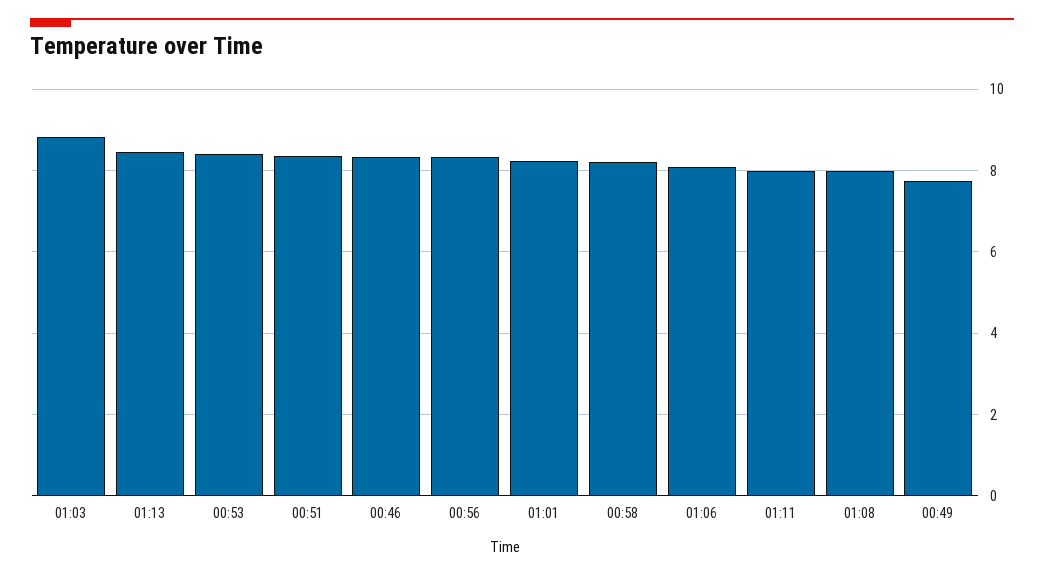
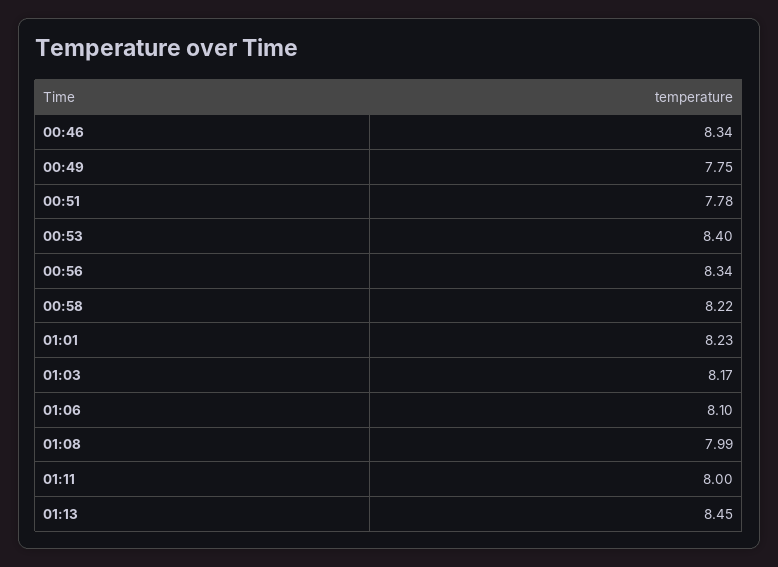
  {
-   "01:03": 8.8,
+   "01:03": 8.17,
    "01:13": 8.45,
    "00:53": 8.4,
-   "00:51": 8.4,
+   "00:51": 7.78,
    "00:46": 8.34,
    "00:56": 8.34,
    "01:01": 8.23,
    "00:58": 8.22,
    "01:06": 8.1,
    "01:11": 8,
    "01:08": 7.99,
    "00:49": 7.75
  }

